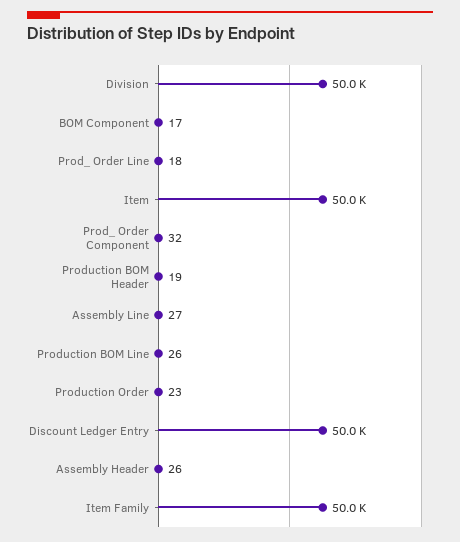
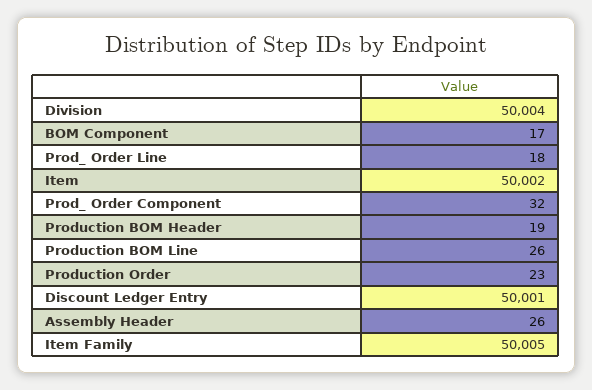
  {
    "Division": 50004,
    "BOM Component": 17,
    "Prod_ Order Line": 18,
    "Item": 50002,
    "Prod_ Order Component": 32,
    "Production BOM Header": 19,
-   "Assembly Line": 27,
    "Production BOM Line": 26,
    "Production Order": 23,
    "Discount Ledger Entry": 50001,
    "Assembly Header": 26,
    "Item Family": 50005
  }

